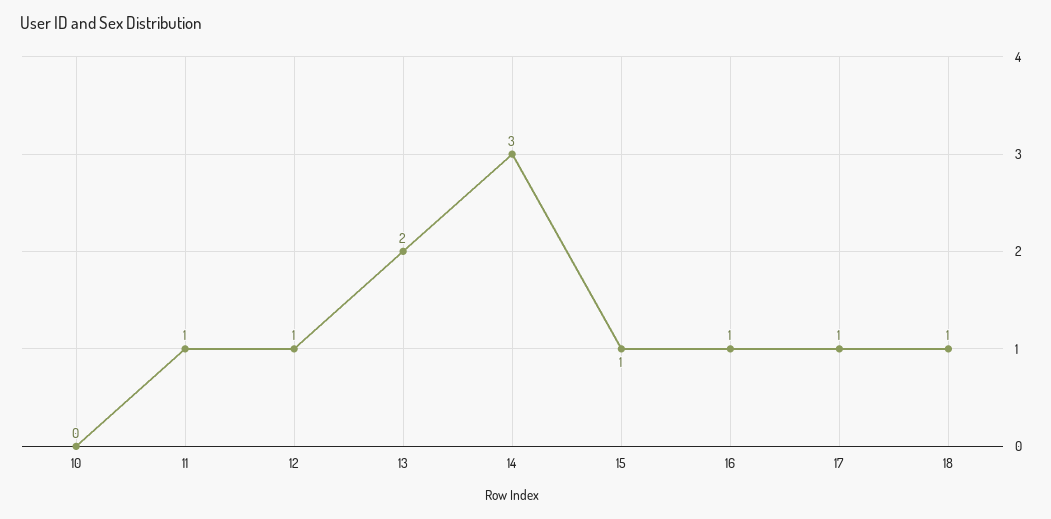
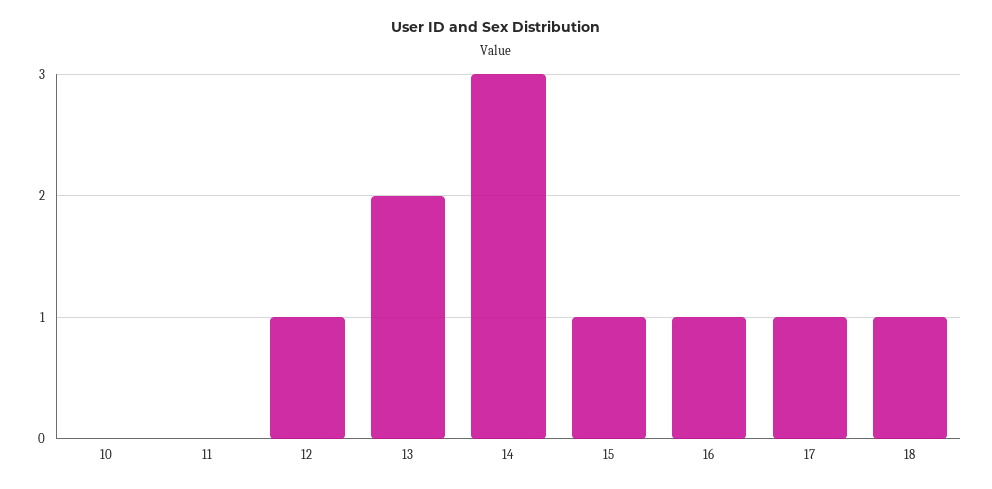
  {
    "10": 0,
-   "11": 1,
+   "11": 0,
    "12": 1,
    "13": 2,
    "14": 3,
    "15": 1,
    "16": 1,
    "17": 1,
    "18": 1
  }

